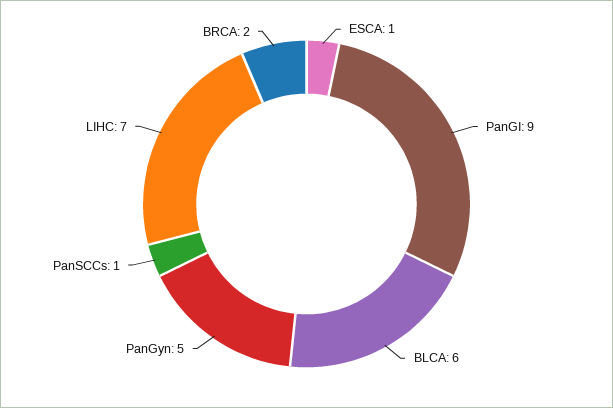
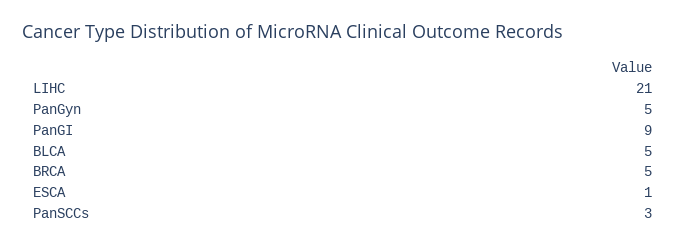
  {
    "ESCA": 1,
    "PanGI": 9,
-   "BLCA": 6,
+   "BLCA": 5,
    "PanGyn": 5,
-   "PanSCCs": 1,
+   "PanSCCs": 3,
-   "LIHC": 7,
+   "LIHC": 21,
-   "BRCA": 2
+   "BRCA": 5
  }

